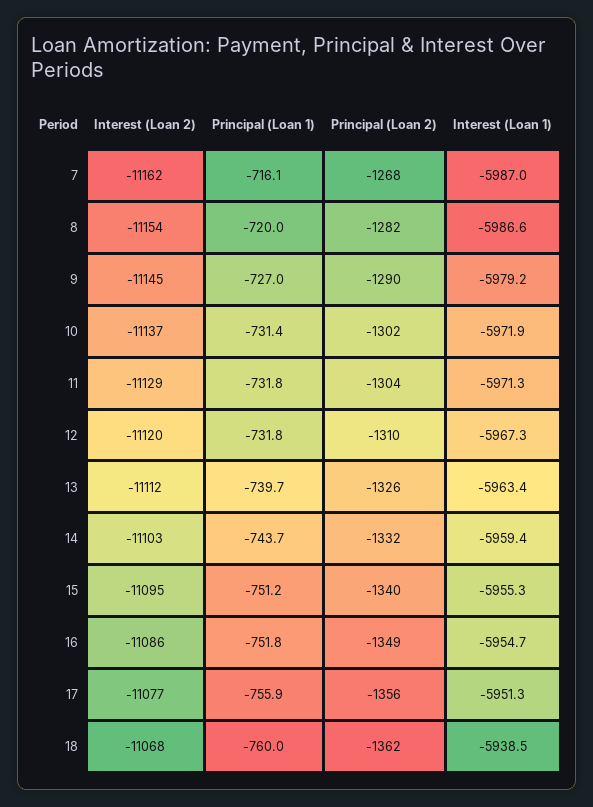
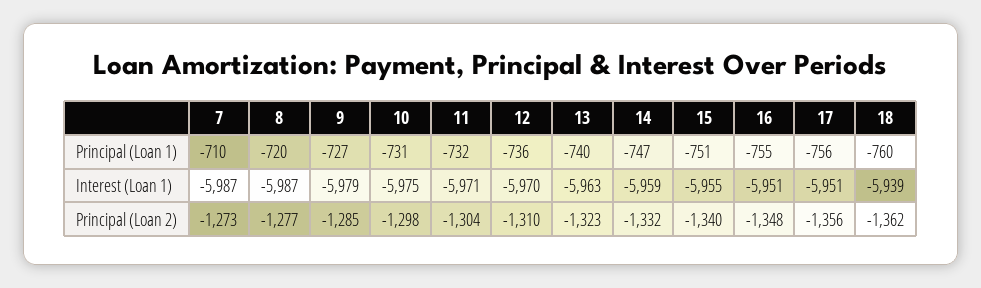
  {
-   "Interest (Loan 2)": {
-     "7": -11162,
-     "8": -11154,
-     "9": -11145,
-     "10": -11137,
-     "11": -11129,
-     "12": -11120,
-     "13": -11112,
-     "14": -11103,
-     "15": -11095,
-     "16": -11086,
-     "17": -11077,
-     "18": -11068
-   },
    "Principal (Loan 1)": {
-     "7": -716.1,
+     "7": -710,
      "8": -720,
      "9": -727,
      "10": -731.4,
      "11": -731.8,
-     "12": -731.8,
+     "12": -736,
      "13": -739.7,
-     "14": -743.7,
+     "14": -747,
      "15": -751.2,
-     "16": -751.8,
+     "16": -755,
      "17": -755.9,
      "18": -760
    },
    "Principal (Loan 2)": {
-     "7": -1268,
+     "7": -1273,
-     "8": -1282,
+     "8": -1277,
-     "9": -1290,
+     "9": -1285,
-     "10": -1302,
+     "10": -1298,
      "11": -1304,
      "12": -1310,
-     "13": -1326,
+     "13": -1323,
      "14": -1332,
      "15": -1340,
-     "16": -1349,
+     "16": -1348,
      "17": -1356,
      "18": -1362
    },
    "Interest (Loan 1)": {
      "7": -5987,
      "8": -5986.6,
      "9": -5979.2,
-     "10": -5971.9,
+     "10": -5975,
      "11": -5971.3,
-     "12": -5967.3,
+     "12": -5970,
      "13": -5963.4,
      "14": -5959.4,
      "15": -5955.3,
-     "16": -5954.7,
+     "16": -5951,
      "17": -5951.3,
      "18": -5938.5
    }
  }

